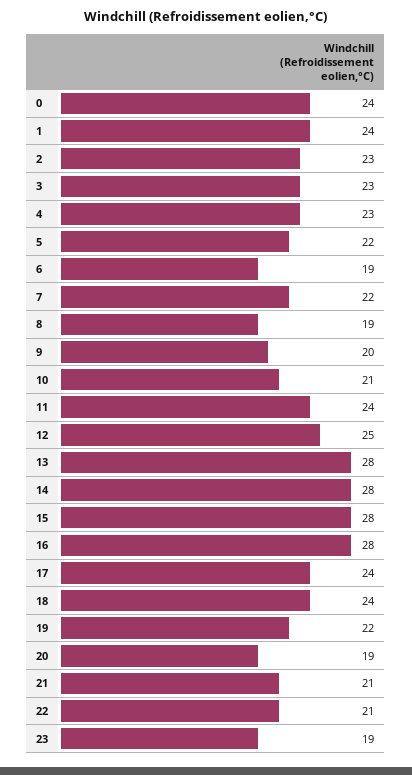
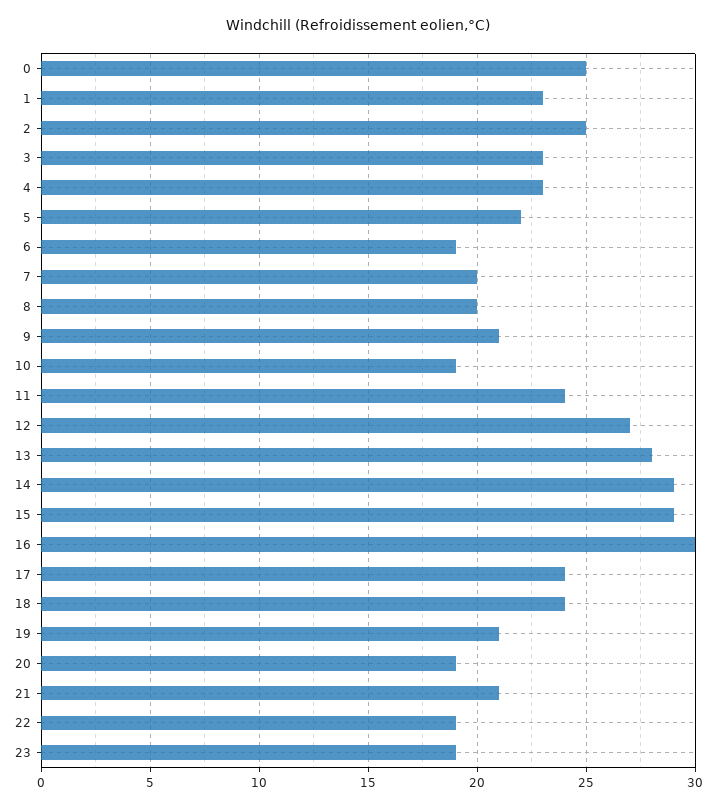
  {
-   "0": 24,
+   "0": 25,
-   "1": 24,
+   "1": 23,
-   "2": 23,
+   "2": 25,
    "3": 23,
    "4": 23,
    "5": 22,
    "6": 19,
-   "7": 22,
+   "7": 20,
-   "8": 19,
+   "8": 20,
-   "9": 20,
+   "9": 21,
-   "10": 21,
+   "10": 19,
    "11": 24,
-   "12": 25,
+   "12": 27,
    "13": 28,
-   "14": 28,
+   "14": 29,
-   "15": 28,
+   "15": 29,
-   "16": 28,
+   "16": 30,
    "17": 24,
    "18": 24,
-   "19": 22,
+   "19": 21,
    "20": 19,
    "21": 21,
-   "22": 21,
+   "22": 19,
    "23": 19
  }

